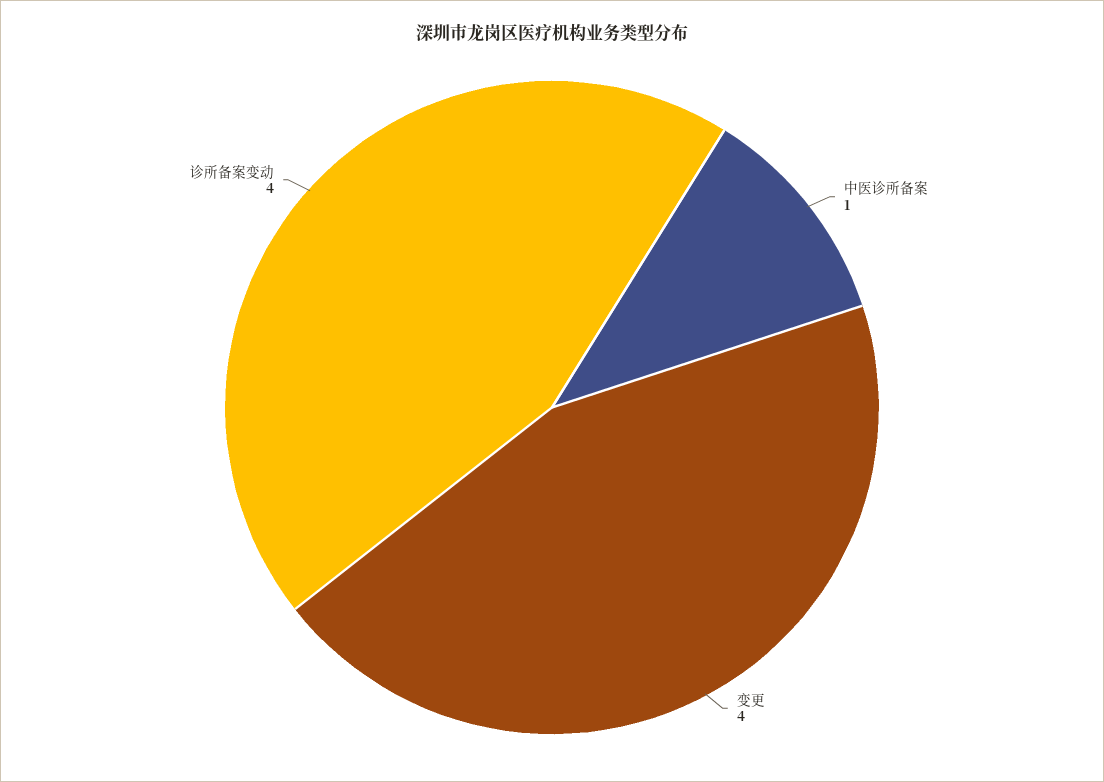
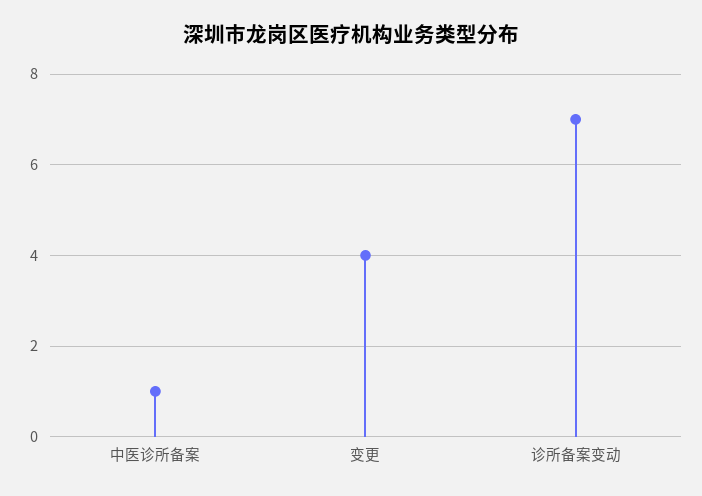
  {
    "中医诊所备案": 1,
    "变更": 4,
-   "诊所备案变动": 4
+   "诊所备案变动": 7
  }

